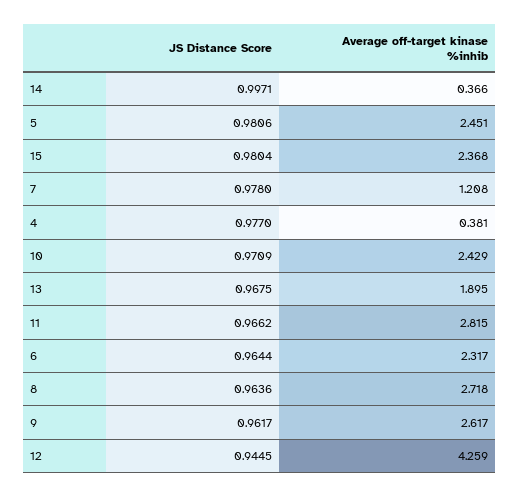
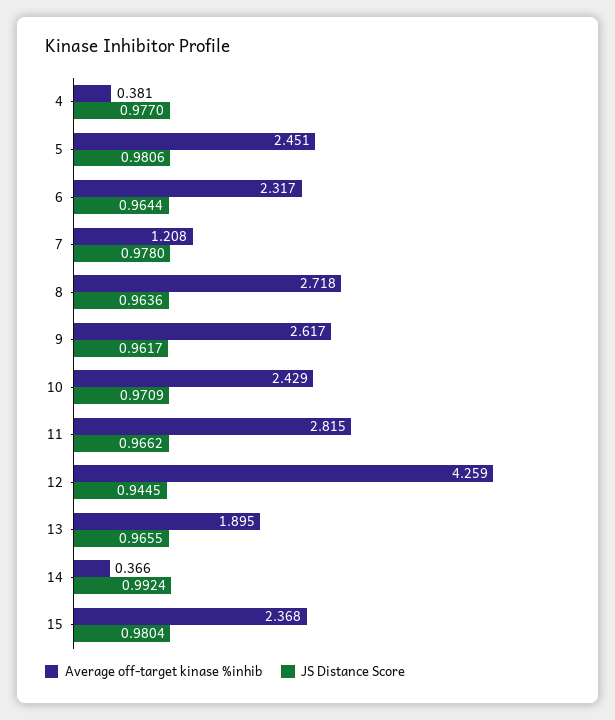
  {
    "JS Distance Score": {
-     "14": 0.9971,
+     "14": 0.9924,
      "5": 0.9806,
      "15": 0.9804,
      "7": 0.978,
      "4": 0.977,
      "10": 0.9709,
-     "13": 0.9675,
+     "13": 0.9655,
      "11": 0.9662,
      "6": 0.9644,
      "8": 0.9636,
      "9": 0.9617,
      "12": 0.9445
    },
    "Average off-target kinase %inhib": {
      "14": 0.366,
      "5": 2.451,
      "15": 2.368,
      "7": 1.208,
      "4": 0.381,
      "10": 2.429,
      "13": 1.895,
      "11": 2.815,
      "6": 2.317,
      "8": 2.718,
      "9": 2.617,
      "12": 4.259
    }
  }

